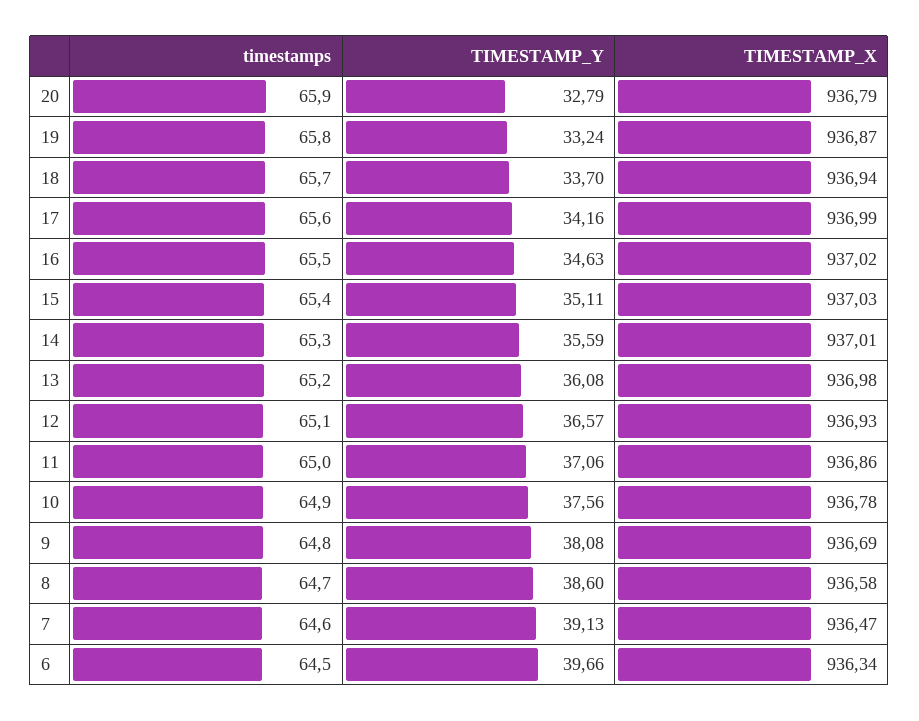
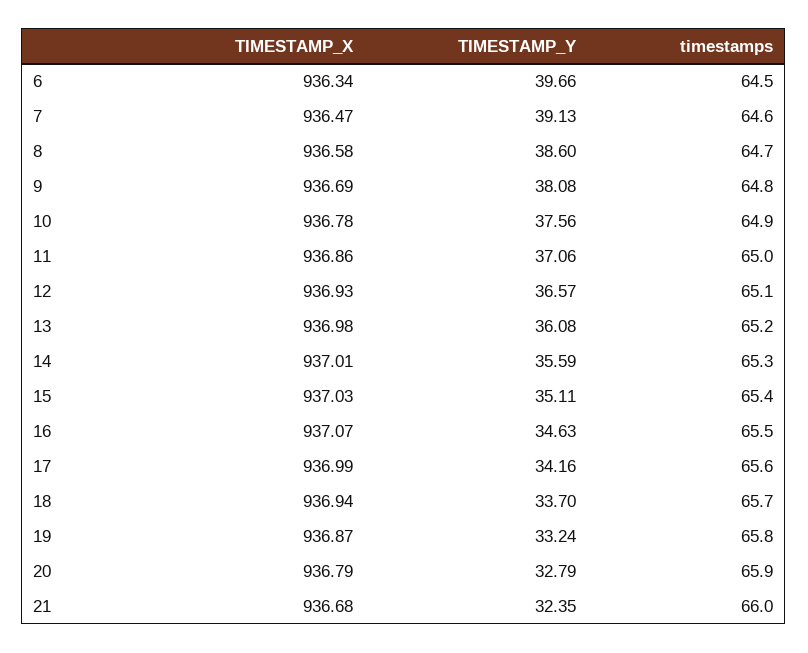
  {
    "timestamps": {
      "20": 65.9,
      "19": 65.8,
      "18": 65.7,
      "17": 65.6,
      "16": 65.5,
      "15": 65.4,
      "14": 65.3,
      "13": 65.2,
      "12": 65.1,
      "11": 65,
      "10": 64.9,
      "9": 64.8,
      "8": 64.7,
      "7": 64.6,
-     "6": 64.5
+     "6": 64.5,
+     "21": 66
    },
    "TIMESTAMP_Y": {
      "20": 32.79,
      "19": 33.24,
      "18": 33.7,
      "17": 34.16,
      "16": 34.63,
      "15": 35.11,
      "14": 35.59,
      "13": 36.08,
      "12": 36.57,
      "11": 37.06,
      "10": 37.56,
      "9": 38.08,
      "8": 38.6,
      "7": 39.13,
-     "6": 39.66
+     "6": 39.66,
+     "21": 32.35
    },
    "TIMESTAMP_X": {
      "20": 936.79,
      "19": 936.87,
      "18": 936.94,
      "17": 936.99,
-     "16": 937.02,
+     "16": 937.07,
      "15": 937.03,
      "14": 937.01,
      "13": 936.98,
      "12": 936.93,
      "11": 936.86,
      "10": 936.78,
      "9": 936.69,
      "8": 936.58,
      "7": 936.47,
-     "6": 936.34
+     "6": 936.34,
+     "21": 936.68
    }
  }

